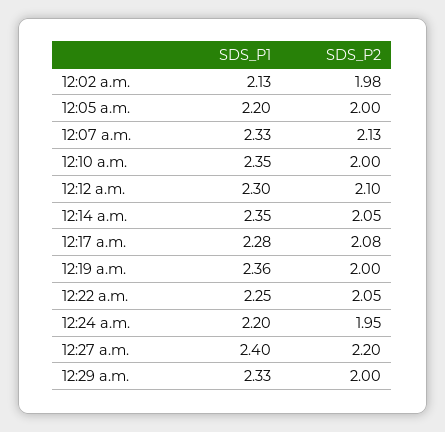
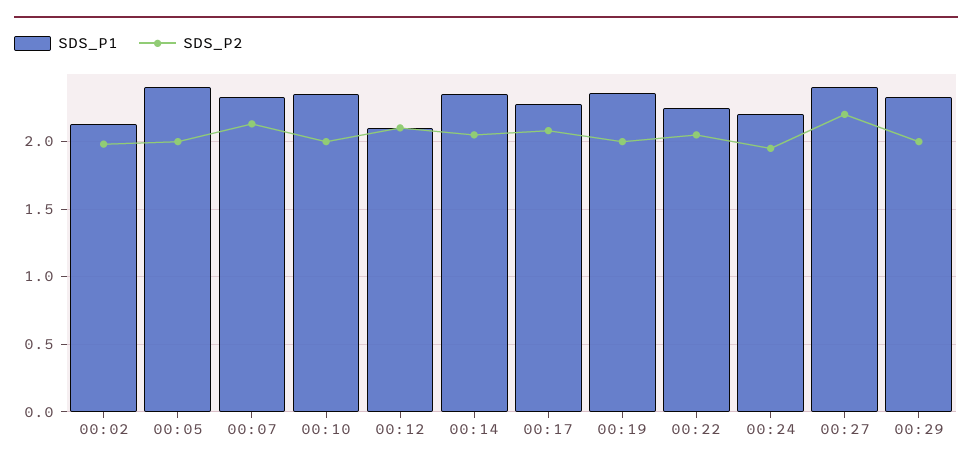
  {
    "SDS_P1": {
      "12:02 a.m.": 2.13,
-     "12:05 a.m.": 2.2,
+     "12:05 a.m.": 2.4,
      "12:07 a.m.": 2.33,
      "12:10 a.m.": 2.35,
-     "12:12 a.m.": 2.3,
+     "12:12 a.m.": 2.1,
      "12:14 a.m.": 2.35,
      "12:17 a.m.": 2.28,
      "12:19 a.m.": 2.36,
      "12:22 a.m.": 2.25,
      "12:24 a.m.": 2.2,
      "12:27 a.m.": 2.4,
      "12:29 a.m.": 2.33
    },
    "SDS_P2": {
      "12:02 a.m.": 1.98,
      "12:05 a.m.": 2,
      "12:07 a.m.": 2.13,
      "12:10 a.m.": 2,
      "12:12 a.m.": 2.1,
      "12:14 a.m.": 2.05,
      "12:17 a.m.": 2.08,
      "12:19 a.m.": 2,
      "12:22 a.m.": 2.05,
      "12:24 a.m.": 1.95,
      "12:27 a.m.": 2.2,
      "12:29 a.m.": 2
    }
  }

